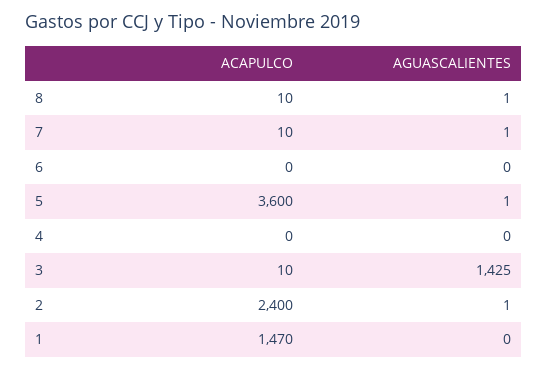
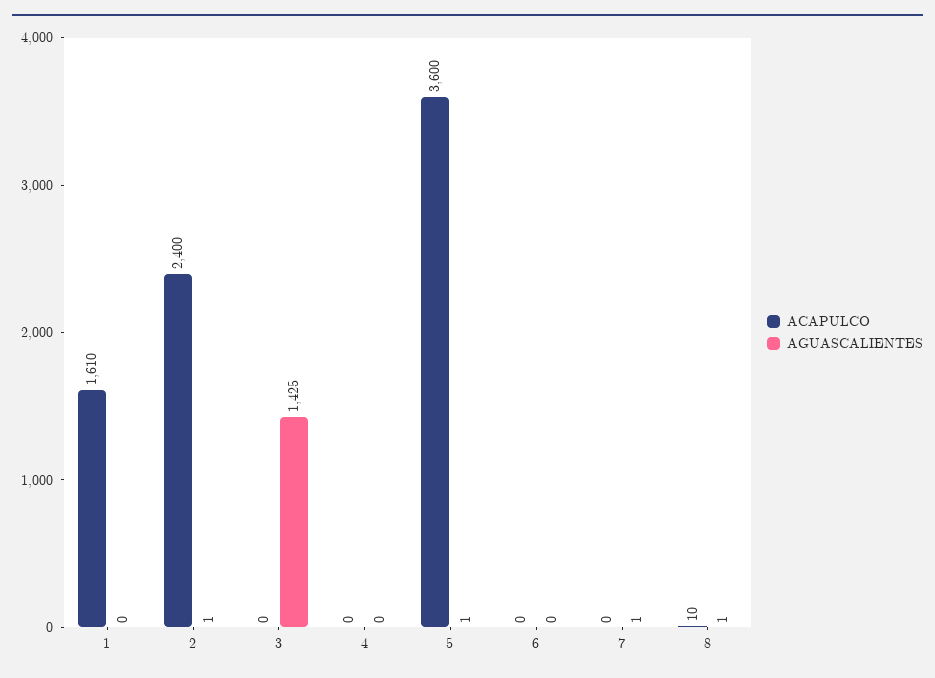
  {
    "ACAPULCO": {
      "8": 10,
-     "7": 10,
+     "7": 0,
      "6": 0,
      "5": 3600,
      "4": 0,
-     "3": 10,
+     "3": 0,
      "2": 2400,
-     "1": 1470
+     "1": 1610
    },
    "AGUASCALIENTES": {
      "8": 1,
      "7": 1,
      "6": 0,
      "5": 1,
      "4": 0,
      "3": 1425,
      "2": 1,
      "1": 0
    }
  }

